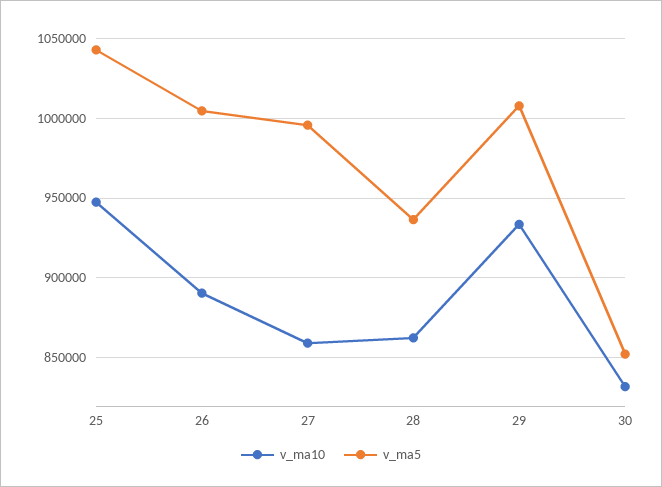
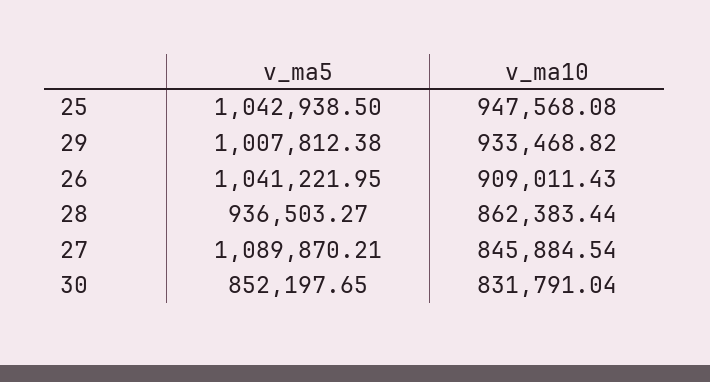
  {
    "v_ma10": {
      "25": 947568.08,
-     "26": 890000,
+     "26": 909011.43,
-     "27": 860000,
+     "27": 845884.54,
      "28": 862383.44,
      "29": 933468.82,
      "30": 831791.04
    },
    "v_ma5": {
      "25": 1042938.5,
-     "26": 1005000,
+     "26": 1041221.95,
-     "27": 995000,
+     "27": 1089870.21,
      "28": 936503.27,
      "29": 1007812.38,
      "30": 852197.65
    }
  }

